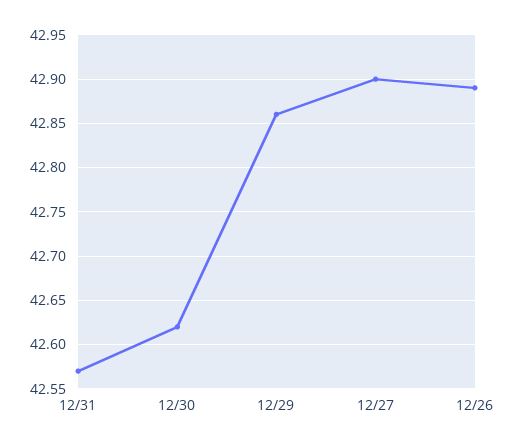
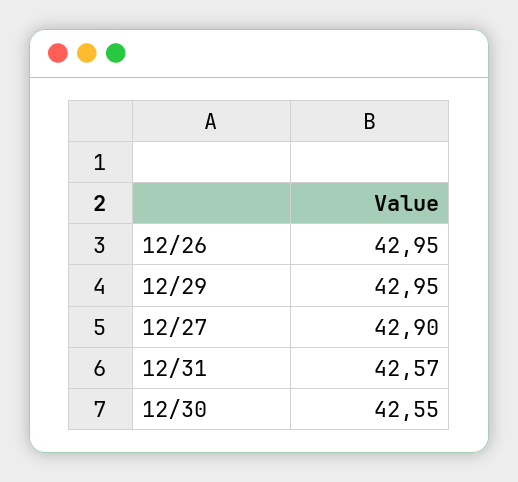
  {
    "12/31": 42.57,
-   "12/30": 42.62,
+   "12/30": 42.55,
-   "12/29": 42.86,
+   "12/29": 42.95,
    "12/27": 42.9,
-   "12/26": 42.89
+   "12/26": 42.95
  }

